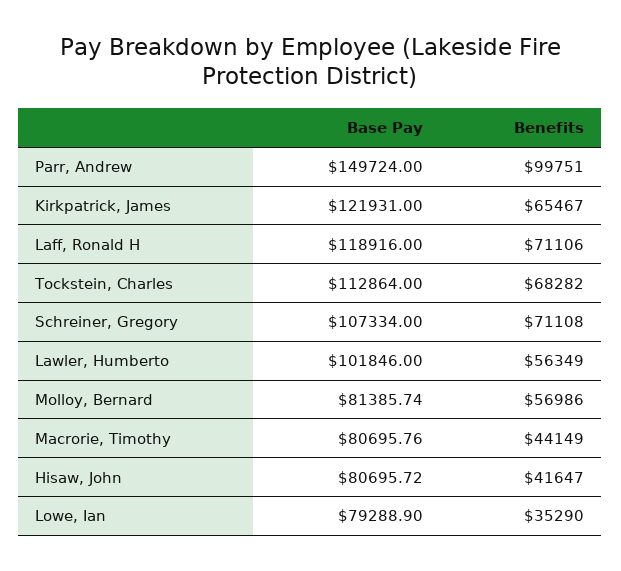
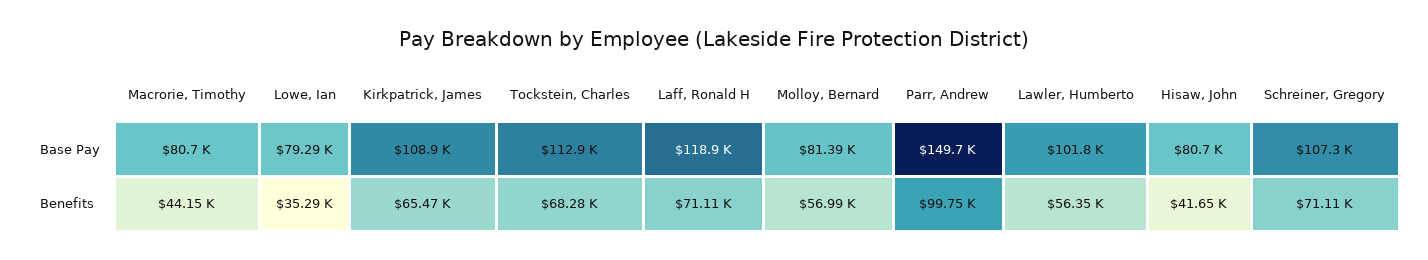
  {
    "Base Pay": {
      "Parr, Andrew": 149724,
-     "Kirkpatrick, James": 121931,
+     "Kirkpatrick, James": 108900,
      "Laff, Ronald H": 118916,
      "Tockstein, Charles": 112864,
      "Schreiner, Gregory": 107334,
      "Lawler, Humberto": 101846,
      "Molloy, Bernard": 81385.74,
      "Macrorie, Timothy": 80695.76,
      "Hisaw, John": 80695.72,
      "Lowe, Ian": 79288.9
    },
    "Benefits": {
      "Parr, Andrew": 99751,
      "Kirkpatrick, James": 65467,
      "Laff, Ronald H": 71106,
      "Tockstein, Charles": 68282,
      "Schreiner, Gregory": 71108,
      "Lawler, Humberto": 56349,
      "Molloy, Bernard": 56986,
      "Macrorie, Timothy": 44149,
      "Hisaw, John": 41647,
      "Lowe, Ian": 35290
    }
  }

